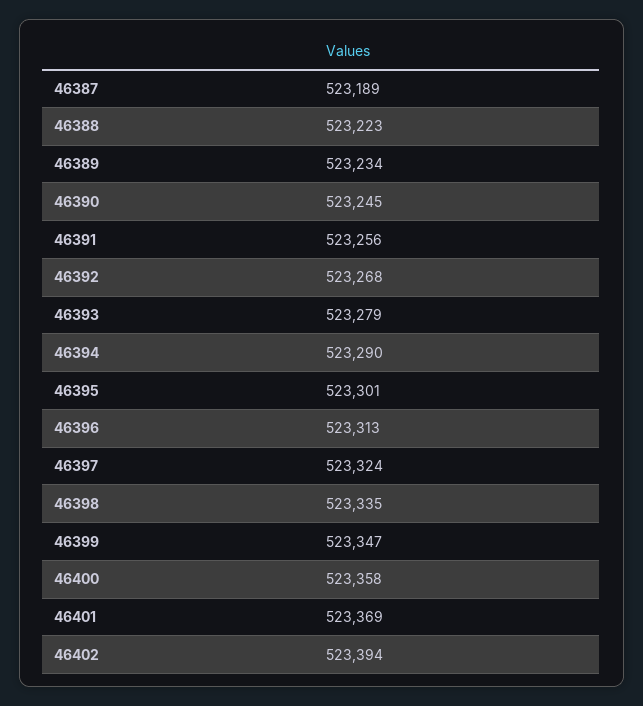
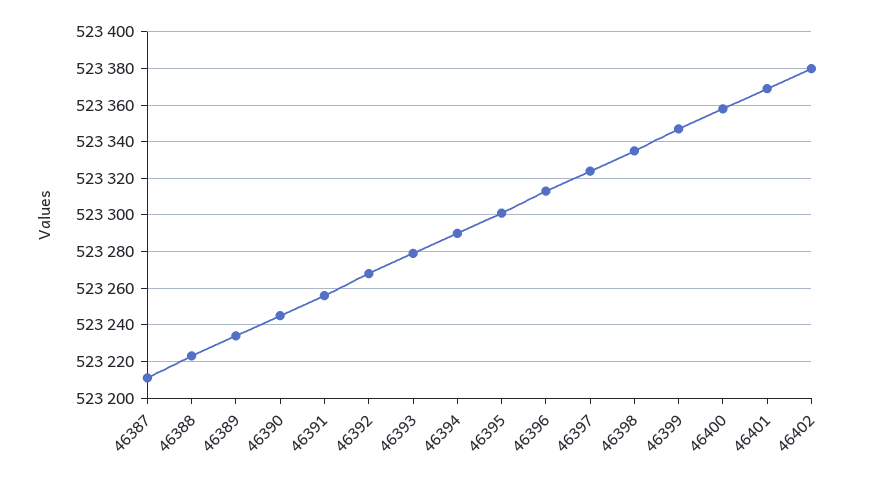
  {
-   "46387": 523189,
+   "46387": 523210,
    "46388": 523223,
    "46389": 523234,
    "46390": 523245,
    "46391": 523256,
    "46392": 523268,
    "46393": 523279,
    "46394": 523290,
    "46395": 523301,
    "46396": 523313,
    "46397": 523324,
    "46398": 523335,
    "46399": 523347,
    "46400": 523358,
    "46401": 523369,
-   "46402": 523394
+   "46402": 523380
  }

